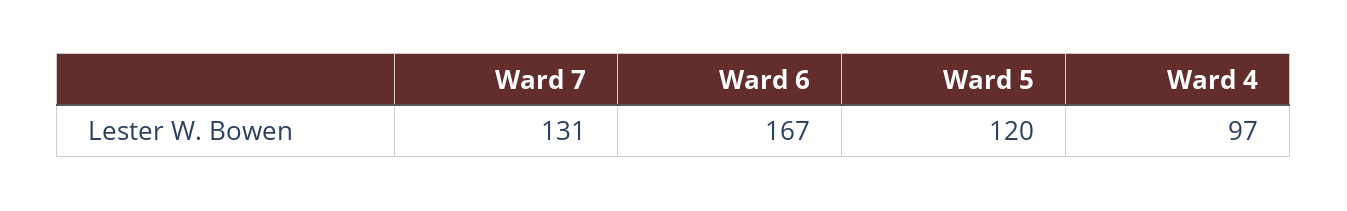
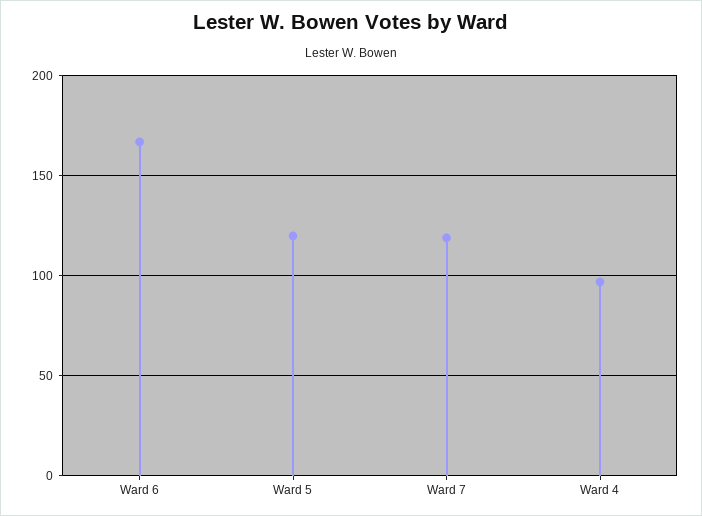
  {
-   "Ward 7": 131,
+   "Ward 7": 120,
    "Ward 6": 167,
    "Ward 5": 120,
    "Ward 4": 97
  }

